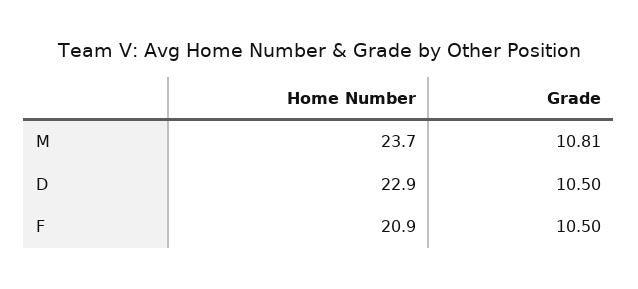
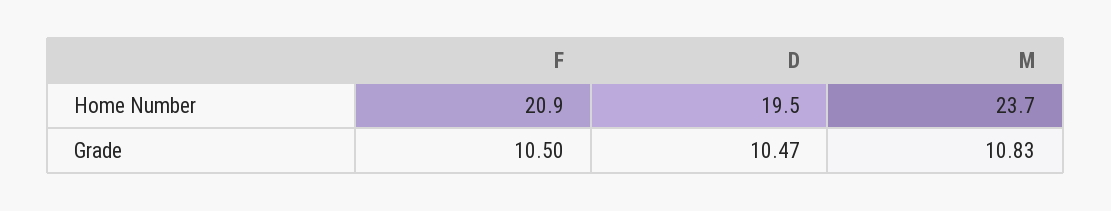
  {
    "Home Number": {
      "M": 23.7,
-     "D": 22.9,
+     "D": 19.5,
      "F": 20.9
    },
    "Grade": {
-     "M": 10.81,
+     "M": 10.83,
-     "D": 10.5,
+     "D": 10.47,
      "F": 10.5
    }
  }

